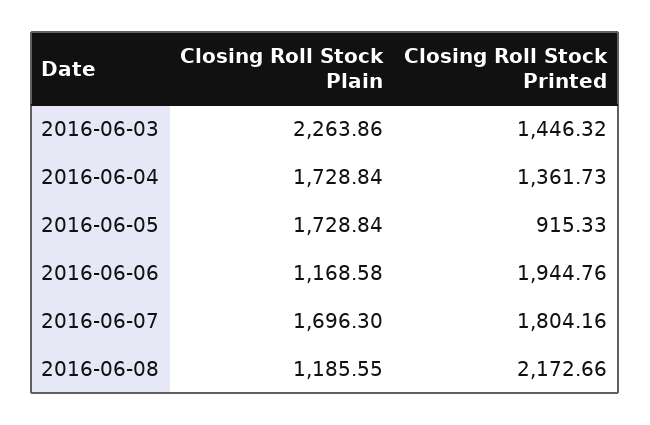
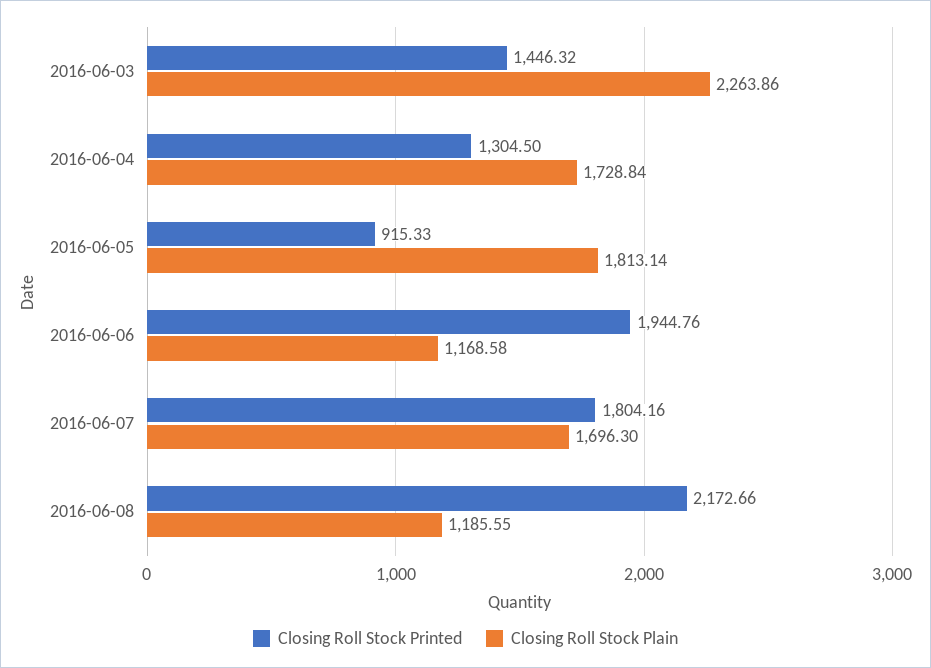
  {
    "Closing Roll Stock Plain": {
      "2016-06-03": 2263.86,
      "2016-06-04": 1728.84,
-     "2016-06-05": 1728.84,
+     "2016-06-05": 1813.14,
      "2016-06-06": 1168.58,
      "2016-06-07": 1696.3,
      "2016-06-08": 1185.55
    },
    "Closing Roll Stock Printed": {
      "2016-06-03": 1446.32,
-     "2016-06-04": 1361.73,
+     "2016-06-04": 1304.5,
      "2016-06-05": 915.33,
      "2016-06-06": 1944.76,
      "2016-06-07": 1804.16,
      "2016-06-08": 2172.66
    }
  }

